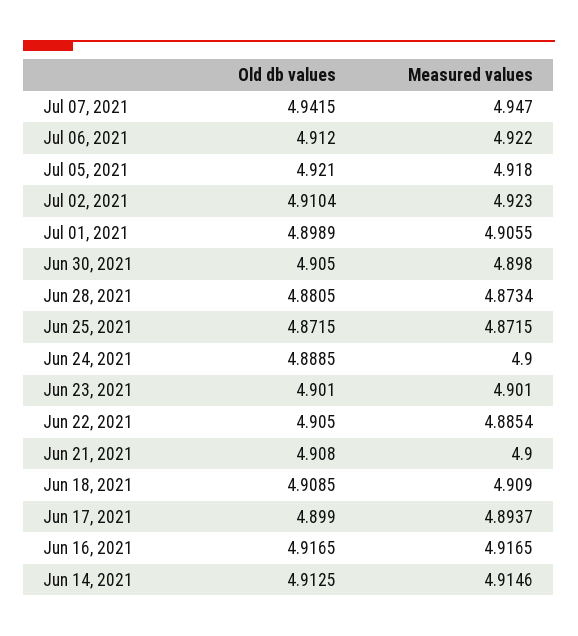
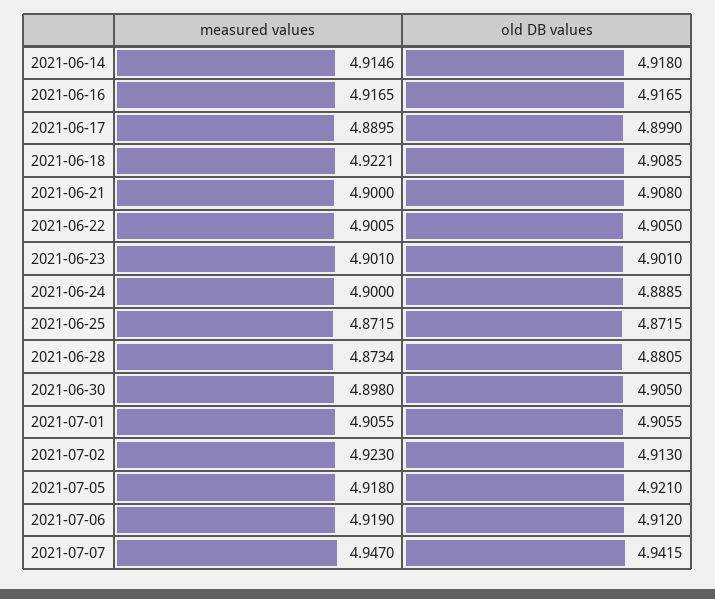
  {
    "Old db values": {
      "Jul 07, 2021": 4.9415,
      "Jul 06, 2021": 4.912,
      "Jul 05, 2021": 4.921,
-     "Jul 02, 2021": 4.9104,
+     "Jul 02, 2021": 4.913,
-     "Jul 01, 2021": 4.8989,
+     "Jul 01, 2021": 4.9055,
      "Jun 30, 2021": 4.905,
      "Jun 28, 2021": 4.8805,
      "Jun 25, 2021": 4.8715,
      "Jun 24, 2021": 4.8885,
      "Jun 23, 2021": 4.901,
      "Jun 22, 2021": 4.905,
      "Jun 21, 2021": 4.908,
      "Jun 18, 2021": 4.9085,
      "Jun 17, 2021": 4.899,
      "Jun 16, 2021": 4.9165,
-     "Jun 14, 2021": 4.9125
+     "Jun 14, 2021": 4.918
    },
    "Measured values": {
      "Jul 07, 2021": 4.947,
-     "Jul 06, 2021": 4.922,
+     "Jul 06, 2021": 4.919,
      "Jul 05, 2021": 4.918,
      "Jul 02, 2021": 4.923,
      "Jul 01, 2021": 4.9055,
      "Jun 30, 2021": 4.898,
      "Jun 28, 2021": 4.8734,
      "Jun 25, 2021": 4.8715,
      "Jun 24, 2021": 4.9,
      "Jun 23, 2021": 4.901,
-     "Jun 22, 2021": 4.8854,
+     "Jun 22, 2021": 4.9005,
      "Jun 21, 2021": 4.9,
-     "Jun 18, 2021": 4.909,
+     "Jun 18, 2021": 4.9221,
-     "Jun 17, 2021": 4.8937,
+     "Jun 17, 2021": 4.8895,
      "Jun 16, 2021": 4.9165,
      "Jun 14, 2021": 4.9146
    }
  }

